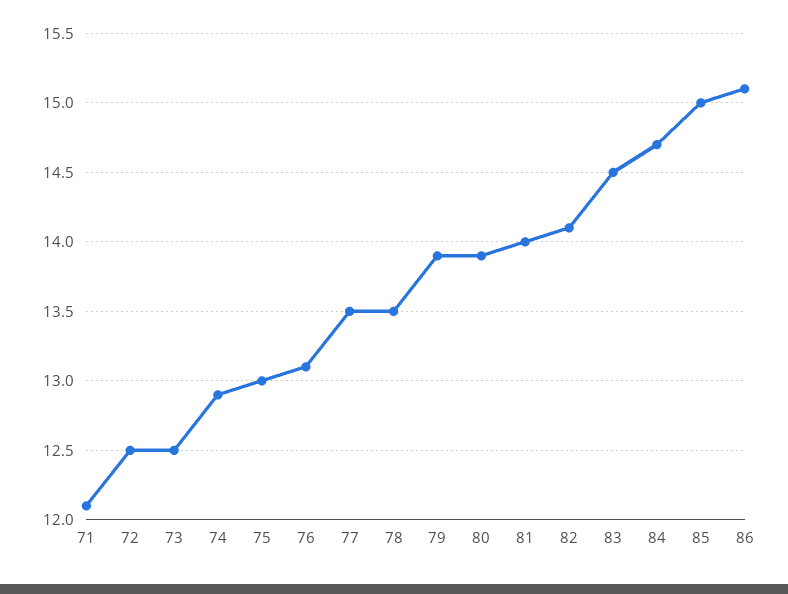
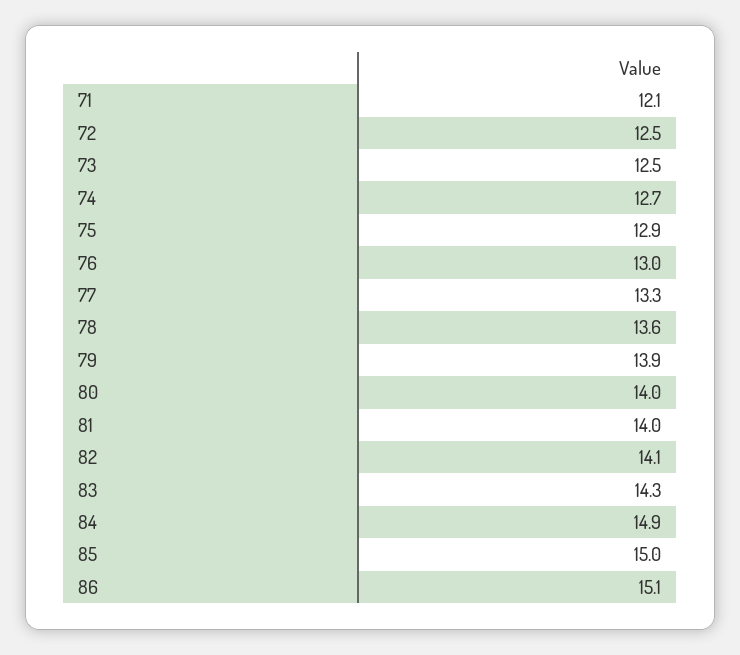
  {
    "71": 12.1,
    "72": 12.5,
    "73": 12.5,
-   "74": 12.9,
+   "74": 12.7,
-   "75": 13,
+   "75": 12.9,
-   "76": 13.1,
+   "76": 13,
-   "77": 13.5,
+   "77": 13.3,
-   "78": 13.5,
+   "78": 13.6,
    "79": 13.9,
-   "80": 13.9,
+   "80": 14,
    "81": 14,
    "82": 14.1,
-   "83": 14.5,
+   "83": 14.3,
-   "84": 14.7,
+   "84": 14.9,
    "85": 15,
    "86": 15.1
  }

